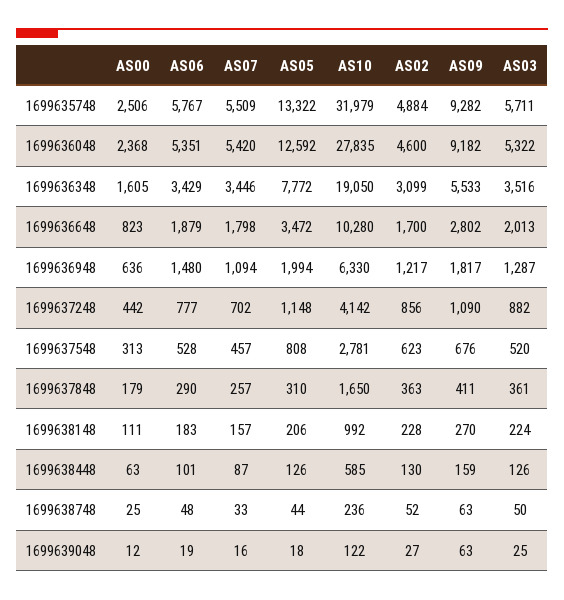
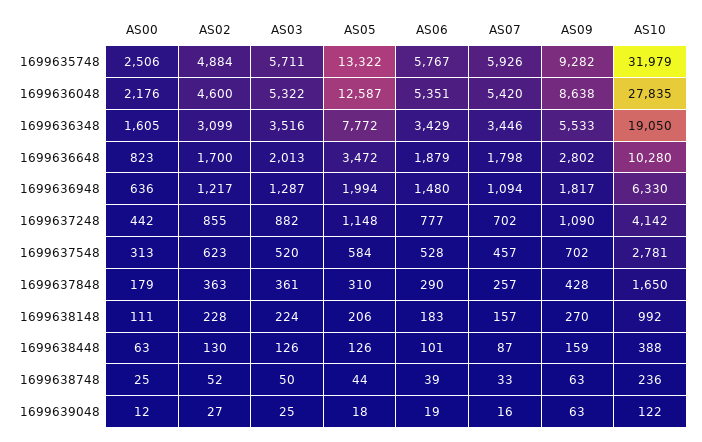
  {
    "AS00": {
      "1699635748": 2506,
-     "1699636048": 2368,
+     "1699636048": 2176,
      "1699636348": 1605,
      "1699636648": 823,
      "1699636948": 636,
      "1699637248": 442,
      "1699637548": 313,
      "1699637848": 179,
      "1699638148": 111,
      "1699638448": 63,
      "1699638748": 25,
      "1699639048": 12
    },
    "AS06": {
      "1699635748": 5767,
      "1699636048": 5351,
      "1699636348": 3429,
      "1699636648": 1879,
      "1699636948": 1480,
      "1699637248": 777,
      "1699637548": 528,
      "1699637848": 290,
      "1699638148": 183,
      "1699638448": 101,
-     "1699638748": 48,
+     "1699638748": 39,
      "1699639048": 19
    },
    "AS07": {
-     "1699635748": 5509,
+     "1699635748": 5926,
      "1699636048": 5420,
      "1699636348": 3446,
      "1699636648": 1798,
      "1699636948": 1094,
      "1699637248": 702,
      "1699637548": 457,
      "1699637848": 257,
      "1699638148": 157,
      "1699638448": 87,
      "1699638748": 33,
      "1699639048": 16
    },
    "AS05": {
      "1699635748": 13322,
-     "1699636048": 12592,
+     "1699636048": 12587,
      "1699636348": 7772,
      "1699636648": 3472,
      "1699636948": 1994,
      "1699637248": 1148,
-     "1699637548": 808,
+     "1699637548": 584,
      "1699637848": 310,
      "1699638148": 206,
      "1699638448": 126,
      "1699638748": 44,
      "1699639048": 18
    },
    "AS10": {
      "1699635748": 31979,
      "1699636048": 27835,
      "1699636348": 19050,
      "1699636648": 10280,
      "1699636948": 6330,
      "1699637248": 4142,
      "1699637548": 2781,
      "1699637848": 1650,
      "1699638148": 992,
-     "1699638448": 585,
+     "1699638448": 388,
      "1699638748": 236,
      "1699639048": 122
    },
    "AS02": {
      "1699635748": 4884,
      "1699636048": 4600,
      "1699636348": 3099,
      "1699636648": 1700,
      "1699636948": 1217,
-     "1699637248": 856,
+     "1699637248": 855,
      "1699637548": 623,
      "1699637848": 363,
      "1699638148": 228,
      "1699638448": 130,
      "1699638748": 52,
      "1699639048": 27
    },
    "AS09": {
      "1699635748": 9282,
-     "1699636048": 9182,
+     "1699636048": 8638,
      "1699636348": 5533,
      "1699636648": 2802,
      "1699636948": 1817,
      "1699637248": 1090,
-     "1699637548": 676,
+     "1699637548": 702,
-     "1699637848": 411,
+     "1699637848": 428,
      "1699638148": 270,
      "1699638448": 159,
      "1699638748": 63,
      "1699639048": 63
    },
    "AS03": {
      "1699635748": 5711,
      "1699636048": 5322,
      "1699636348": 3516,
      "1699636648": 2013,
      "1699636948": 1287,
      "1699637248": 882,
      "1699637548": 520,
      "1699637848": 361,
      "1699638148": 224,
      "1699638448": 126,
      "1699638748": 50,
      "1699639048": 25
    }
  }

